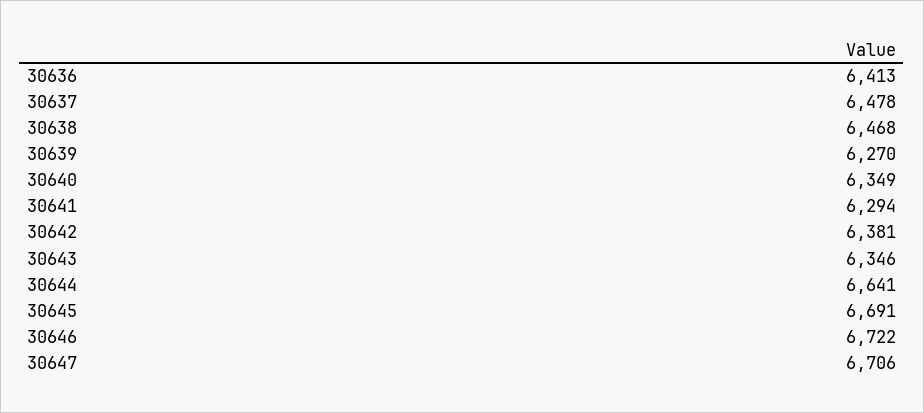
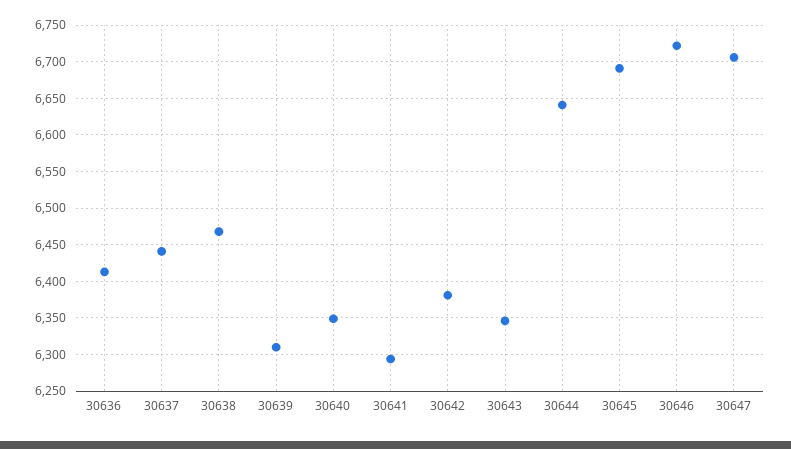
  {
    "30636": 6413,
-   "30637": 6478,
+   "30637": 6440,
    "30638": 6468,
-   "30639": 6270,
+   "30639": 6310,
    "30640": 6349,
    "30641": 6294,
    "30642": 6381,
    "30643": 6346,
    "30644": 6641,
    "30645": 6691,
    "30646": 6722,
    "30647": 6706
  }

